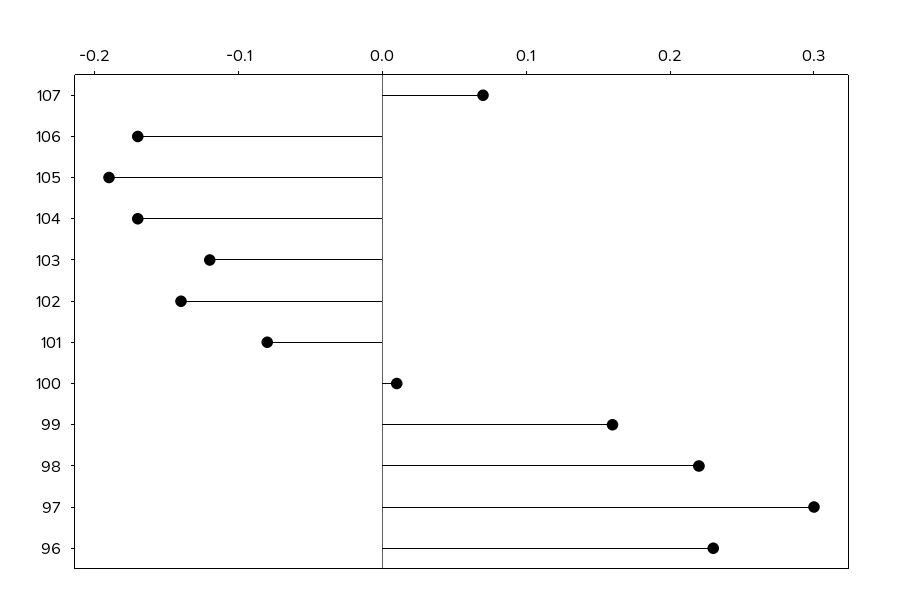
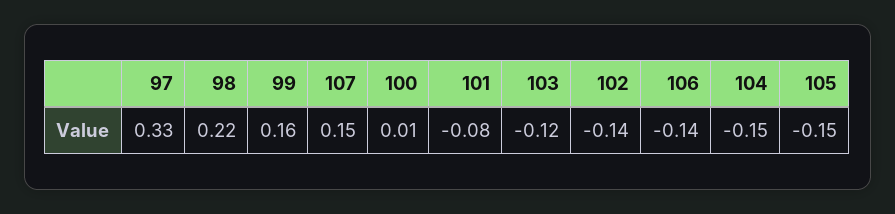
  {
-   "107": 0.07,
+   "107": 0.15,
-   "106": -0.17,
+   "106": -0.14,
-   "105": -0.19,
+   "105": -0.15,
-   "104": -0.17,
+   "104": -0.15,
    "103": -0.12,
    "102": -0.14,
    "101": -0.08,
    "100": 0.01,
    "99": 0.16,
    "98": 0.22,
-   "97": 0.3,
+   "97": 0.33
-   "96": 0.23
  }

